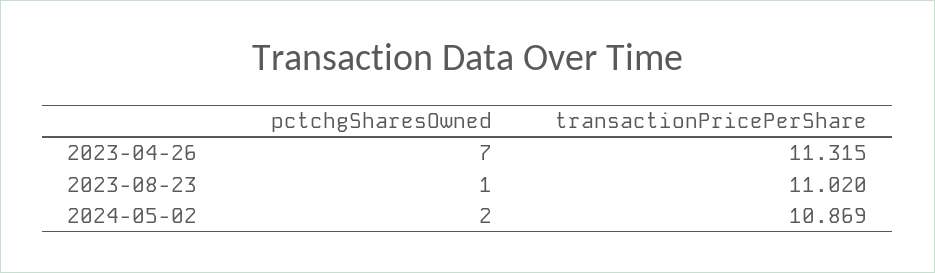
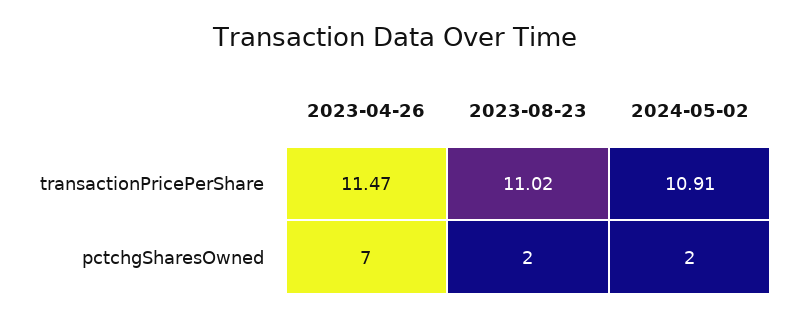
  {
    "pctchgSharesOwned": {
      "2023-04-26": 7,
-     "2023-08-23": 1,
+     "2023-08-23": 2,
      "2024-05-02": 2
    },
    "transactionPricePerShare": {
-     "2023-04-26": 11.315,
+     "2023-04-26": 11.47,
      "2023-08-23": 11.02,
-     "2024-05-02": 10.869
+     "2024-05-02": 10.91
    }
  }

